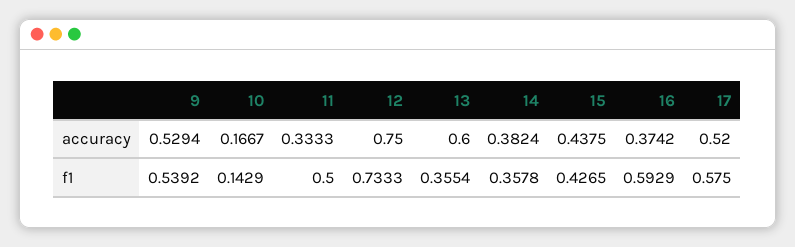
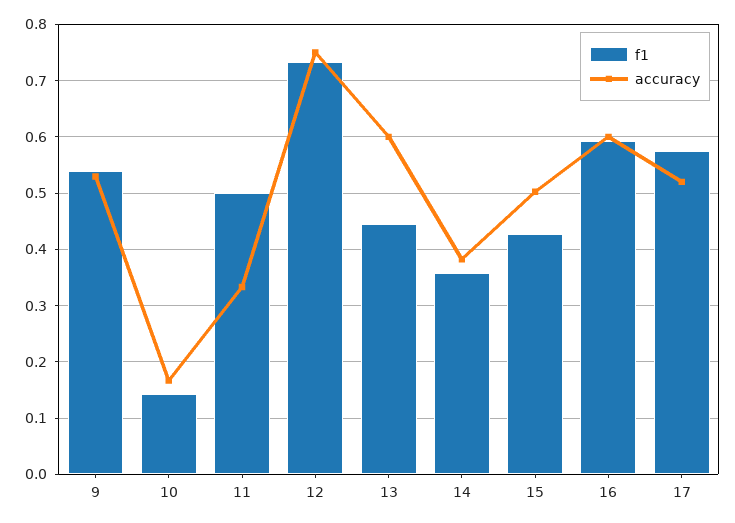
  {
    "accuracy": {
      "9": 0.5294,
      "10": 0.1667,
      "11": 0.3333,
      "12": 0.75,
      "13": 0.6,
      "14": 0.3824,
-     "15": 0.4375,
+     "15": 0.5,
-     "16": 0.3742,
+     "16": 0.6,
      "17": 0.52
    },
    "f1": {
      "9": 0.5392,
      "10": 0.1429,
      "11": 0.5,
      "12": 0.7333,
-     "13": 0.3554,
+     "13": 0.44,
      "14": 0.3578,
      "15": 0.4265,
      "16": 0.5929,
      "17": 0.575
    }
  }

